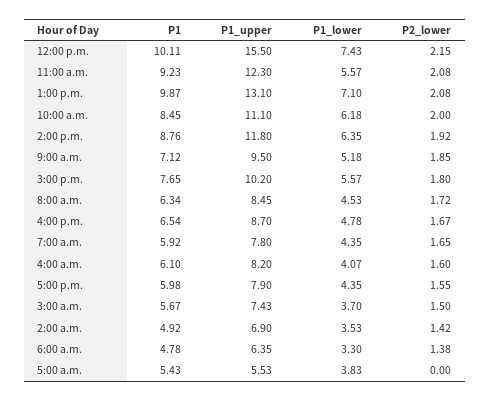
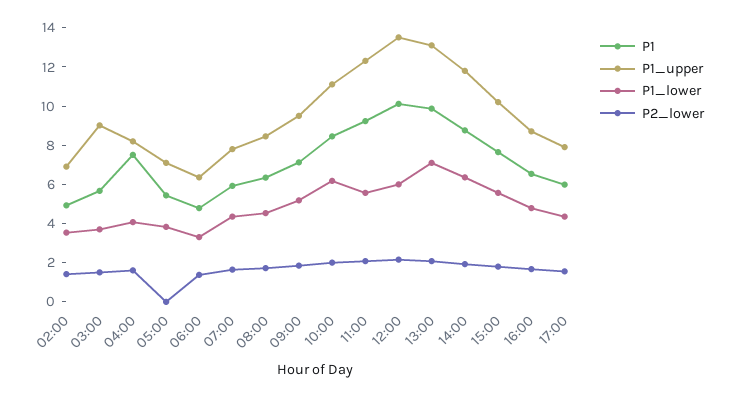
  {
    "P1": {
      "12:00 p.m.": 10.11,
      "11:00 a.m.": 9.23,
      "1:00 p.m.": 9.87,
      "10:00 a.m.": 8.45,
      "2:00 p.m.": 8.76,
      "9:00 a.m.": 7.12,
      "3:00 p.m.": 7.65,
      "8:00 a.m.": 6.34,
      "4:00 p.m.": 6.54,
      "7:00 a.m.": 5.92,
-     "4:00 a.m.": 6.1,
+     "4:00 a.m.": 7.5,
      "5:00 p.m.": 5.98,
      "3:00 a.m.": 5.67,
      "2:00 a.m.": 4.92,
      "6:00 a.m.": 4.78,
      "5:00 a.m.": 5.43
    },
    "P1_upper": {
-     "12:00 p.m.": 15.5,
+     "12:00 p.m.": 13.5,
      "11:00 a.m.": 12.3,
      "1:00 p.m.": 13.1,
      "10:00 a.m.": 11.1,
      "2:00 p.m.": 11.8,
      "9:00 a.m.": 9.5,
      "3:00 p.m.": 10.2,
      "8:00 a.m.": 8.45,
      "4:00 p.m.": 8.7,
      "7:00 a.m.": 7.8,
      "4:00 a.m.": 8.2,
      "5:00 p.m.": 7.9,
-     "3:00 a.m.": 7.43,
+     "3:00 a.m.": 9,
      "2:00 a.m.": 6.9,
      "6:00 a.m.": 6.35,
-     "5:00 a.m.": 5.53
+     "5:00 a.m.": 7
    },
    "P1_lower": {
-     "12:00 p.m.": 7.43,
+     "12:00 p.m.": 6,
      "11:00 a.m.": 5.57,
      "1:00 p.m.": 7.1,
      "10:00 a.m.": 6.18,
      "2:00 p.m.": 6.35,
      "9:00 a.m.": 5.18,
      "3:00 p.m.": 5.57,
      "8:00 a.m.": 4.53,
      "4:00 p.m.": 4.78,
      "7:00 a.m.": 4.35,
      "4:00 a.m.": 4.07,
      "5:00 p.m.": 4.35,
      "3:00 a.m.": 3.7,
      "2:00 a.m.": 3.53,
      "6:00 a.m.": 3.3,
      "5:00 a.m.": 3.83
    },
    "P2_lower": {
      "12:00 p.m.": 2.15,
      "11:00 a.m.": 2.08,
      "1:00 p.m.": 2.08,
      "10:00 a.m.": 2,
      "2:00 p.m.": 1.92,
      "9:00 a.m.": 1.85,
      "3:00 p.m.": 1.8,
      "8:00 a.m.": 1.72,
      "4:00 p.m.": 1.67,
      "7:00 a.m.": 1.65,
      "4:00 a.m.": 1.6,
      "5:00 p.m.": 1.55,
      "3:00 a.m.": 1.5,
      "2:00 a.m.": 1.42,
      "6:00 a.m.": 1.38,
      "5:00 a.m.": 0
    }
  }

